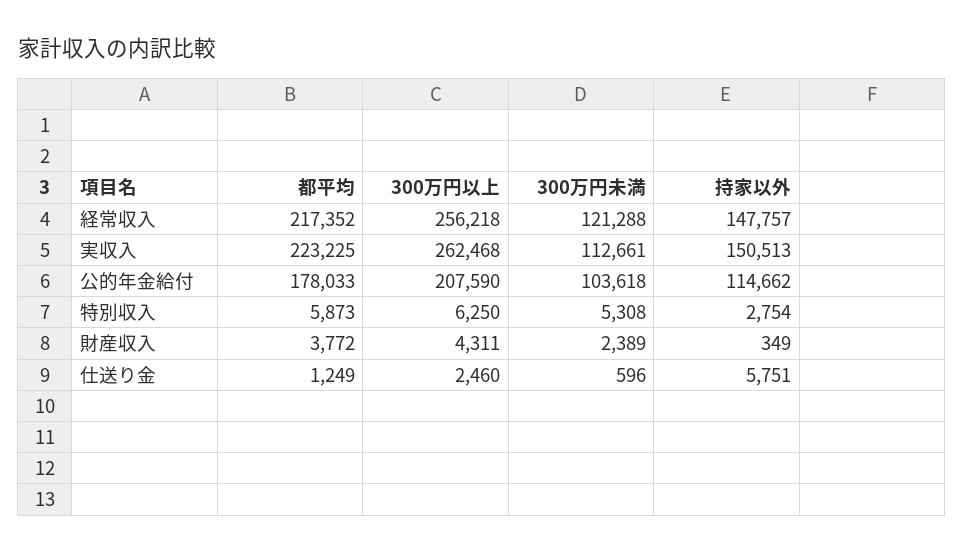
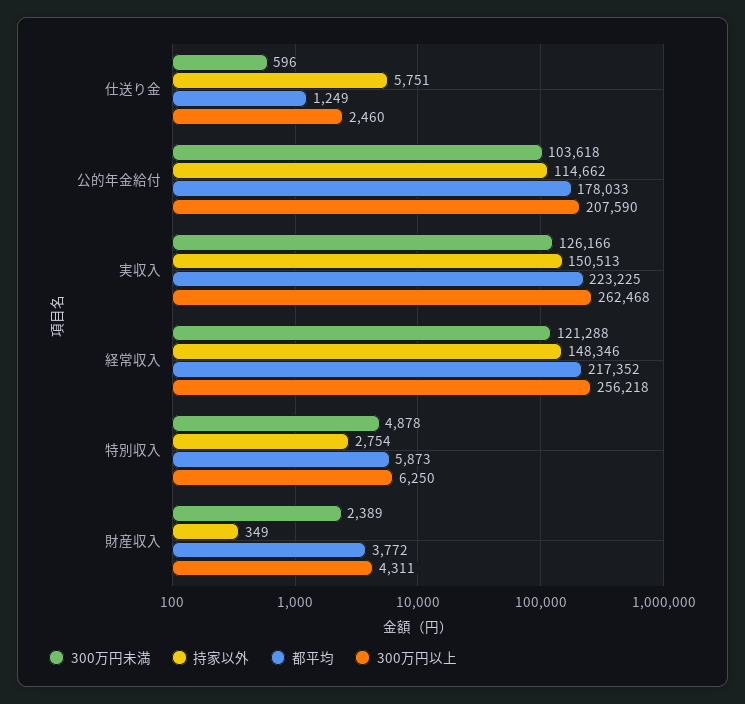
  {
    "都平均": {
      "経常収入": 217352,
      "実収入": 223225,
      "公的年金給付": 178033,
      "特別収入": 5873,
      "財産収入": 3772,
      "仕送り金": 1249
    },
    "300万円以上": {
      "経常収入": 256218,
      "実収入": 262468,
      "公的年金給付": 207590,
      "特別収入": 6250,
      "財産収入": 4311,
      "仕送り金": 2460
    },
    "300万円未満": {
      "経常収入": 121288,
-     "実収入": 112661,
+     "実収入": 126166,
      "公的年金給付": 103618,
-     "特別収入": 5308,
+     "特別収入": 4878,
      "財産収入": 2389,
      "仕送り金": 596
    },
    "持家以外": {
-     "経常収入": 147757,
+     "経常収入": 148346,
      "実収入": 150513,
      "公的年金給付": 114662,
      "特別収入": 2754,
      "財産収入": 349,
      "仕送り金": 5751
    }
  }

